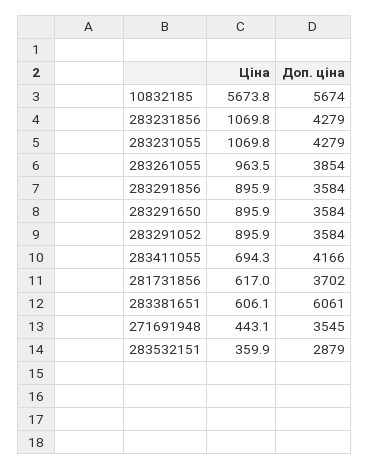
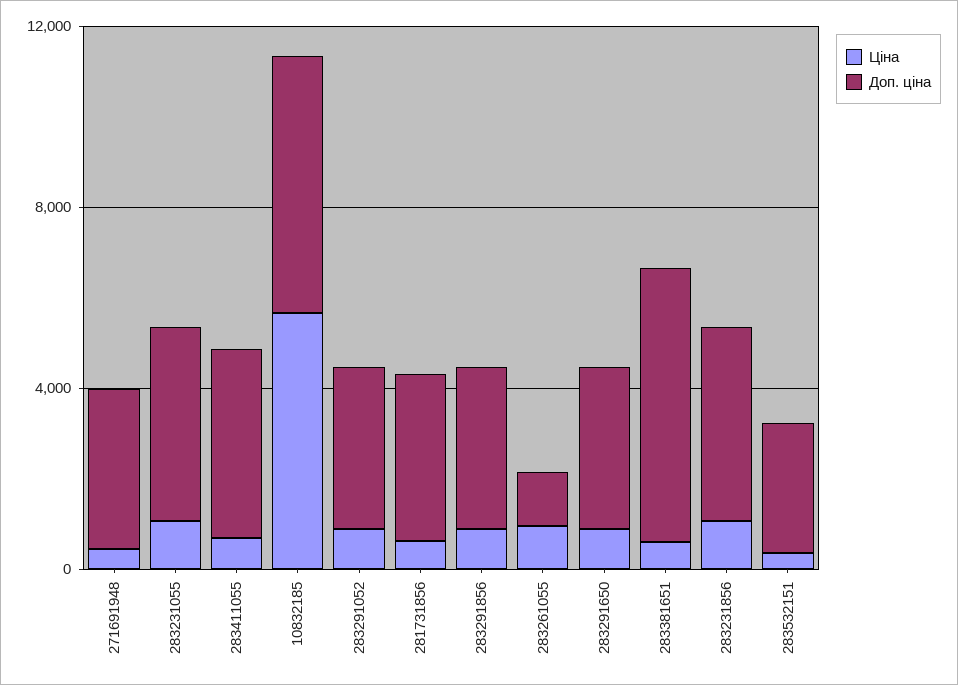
  {
    "Ціна": {
      "10832185": 5673.8,
      "283231856": 1069.8,
      "283231055": 1069.8,
      "283261055": 963.5,
      "283291856": 895.9,
      "283291650": 895.9,
      "283291052": 895.9,
      "283411055": 694.3,
      "281731856": 617,
      "283381651": 606.1,
      "271691948": 443.1,
      "283532151": 359.9
    },
    "Доп. ціна": {
      "10832185": 5674,
      "283231856": 4279,
      "283231055": 4279,
-     "283261055": 3854,
+     "283261055": 1000,
      "283291856": 3584,
      "283291650": 3584,
      "283291052": 3584,
      "283411055": 4166,
      "281731856": 3702,
      "283381651": 6061,
      "271691948": 3545,
      "283532151": 2879
    }
  }

